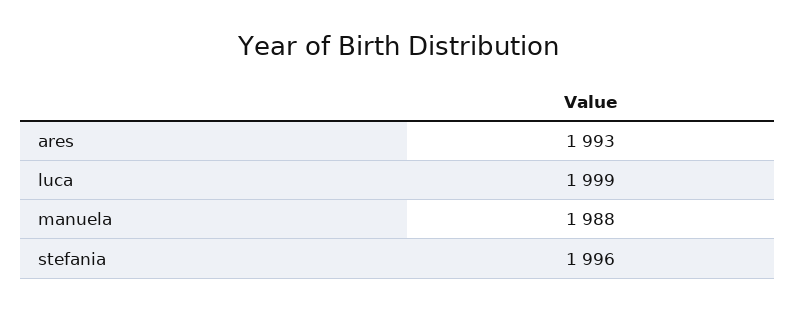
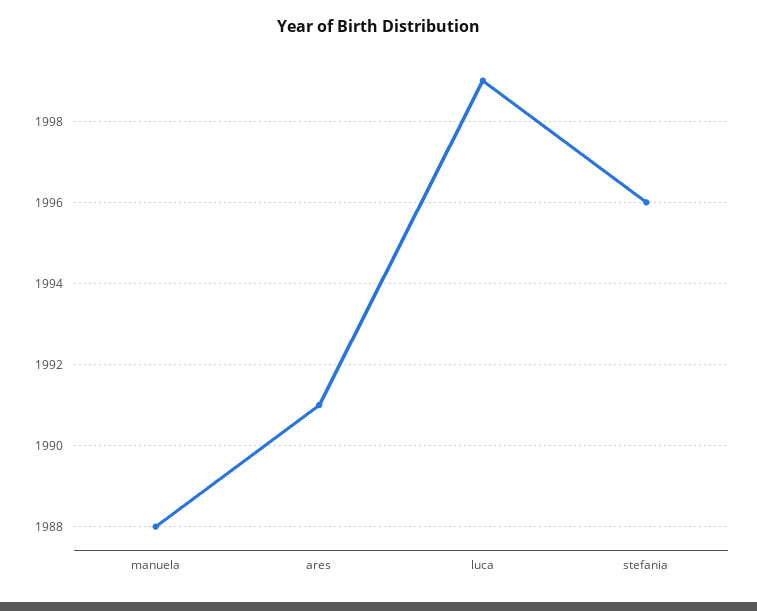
  {
-   "ares": 1993,
+   "ares": 1991,
    "luca": 1999,
    "manuela": 1988,
    "stefania": 1996
  }

